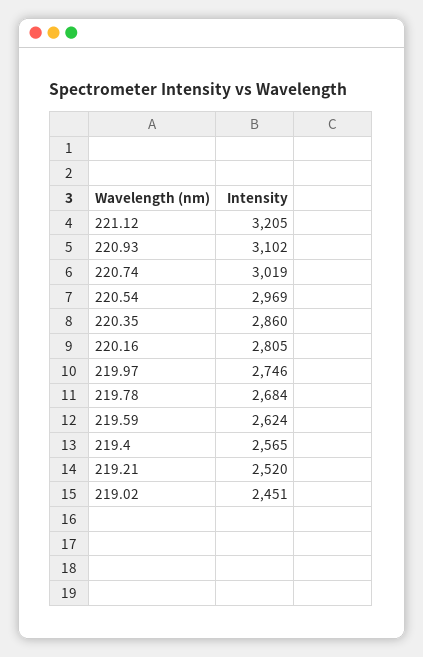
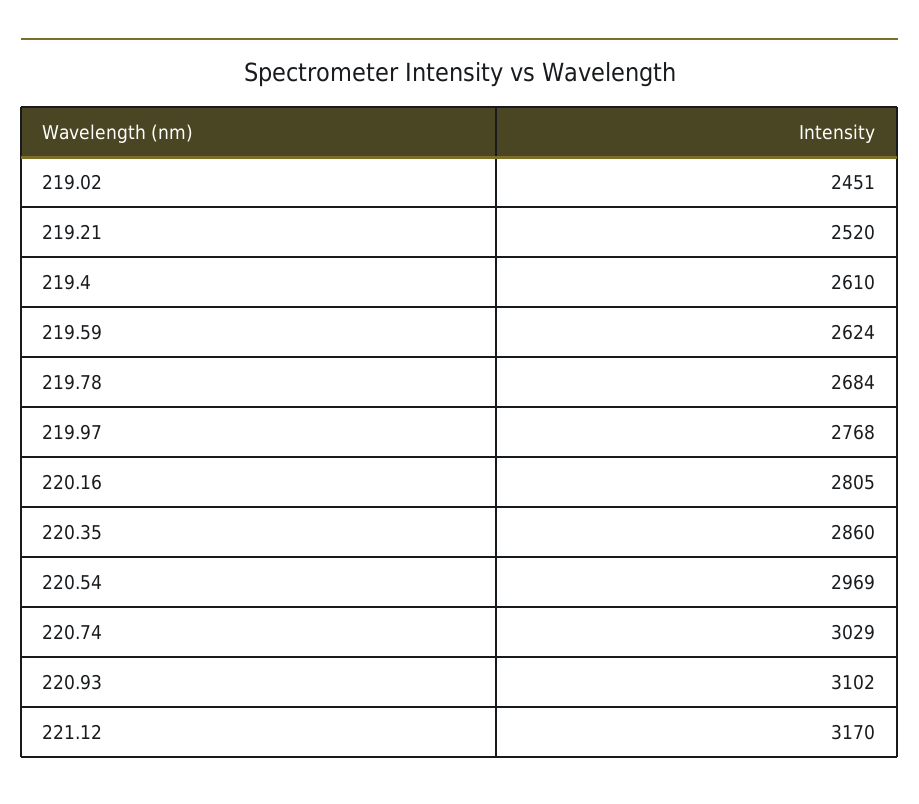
  {
-   "221.12": 3205,
+   "221.12": 3170,
    "220.93": 3102,
-   "220.74": 3019,
+   "220.74": 3029,
    "220.54": 2969,
    "220.35": 2860,
    "220.16": 2805,
-   "219.97": 2746,
+   "219.97": 2768,
    "219.78": 2684,
    "219.59": 2624,
-   "219.4": 2565,
+   "219.4": 2610,
    "219.21": 2520,
    "219.02": 2451
  }

